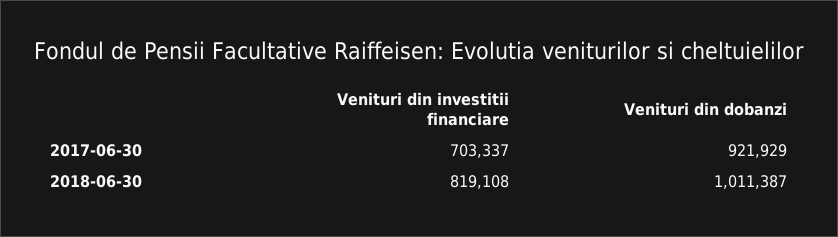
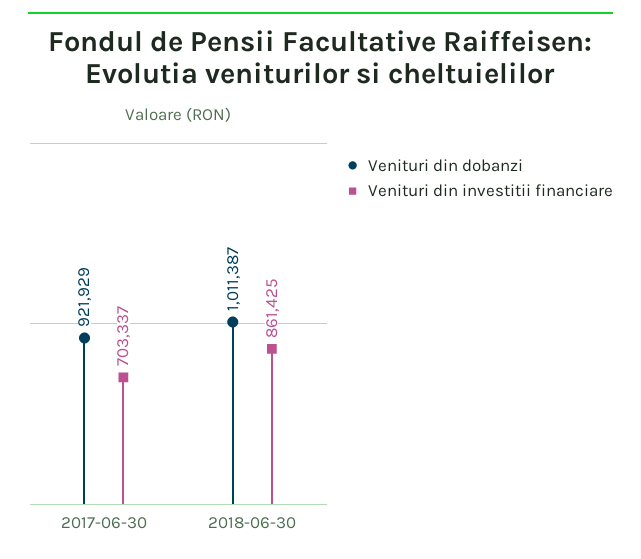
  {
    "Venituri din investitii financiare": {
      "2017-06-30": 703337,
-     "2018-06-30": 819108
+     "2018-06-30": 861425
    },
    "Venituri din dobanzi": {
      "2017-06-30": 921929,
      "2018-06-30": 1011387
    }
  }

